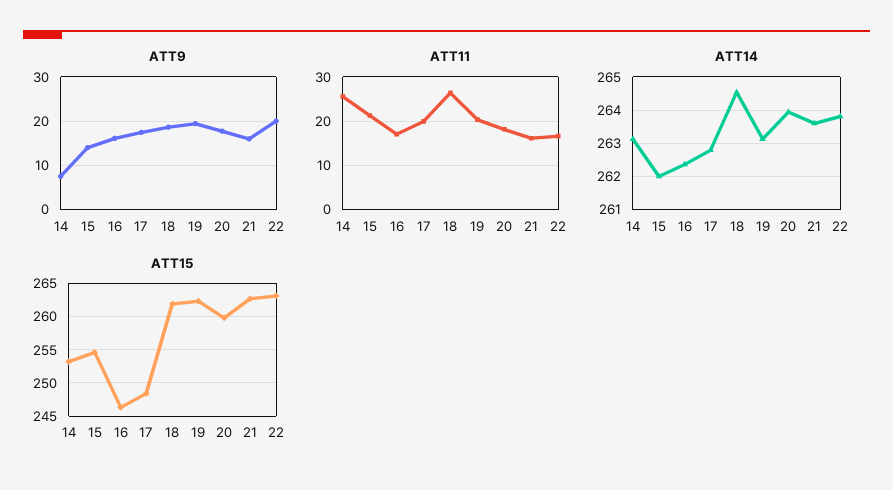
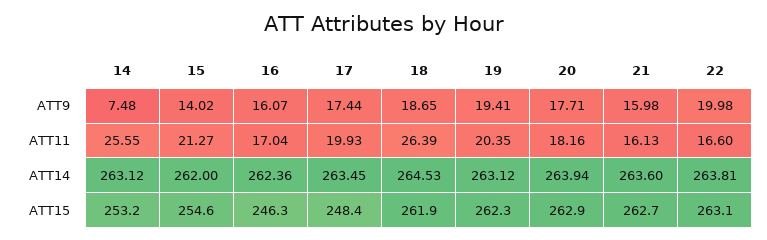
  {
    "ATT9": {
      "14": 7.48,
      "15": 14.02,
      "16": 16.07,
      "17": 17.44,
      "18": 18.65,
      "19": 19.41,
      "20": 17.71,
      "21": 15.98,
      "22": 19.98
    },
    "ATT11": {
      "14": 25.55,
      "15": 21.27,
      "16": 17.04,
      "17": 19.93,
      "18": 26.39,
      "19": 20.35,
      "20": 18.16,
      "21": 16.13,
      "22": 16.6
    },
    "ATT14": {
      "14": 263.12,
      "15": 262,
      "16": 262.36,
-     "17": 262.8,
+     "17": 263.45,
      "18": 264.53,
      "19": 263.12,
      "20": 263.94,
      "21": 263.6,
      "22": 263.81
    },
    "ATT15": {
      "14": 253.2,
      "15": 254.6,
      "16": 246.3,
      "17": 248.4,
      "18": 261.9,
      "19": 262.3,
-     "20": 260,
+     "20": 262.9,
      "21": 262.7,
      "22": 263.1
    }
  }

